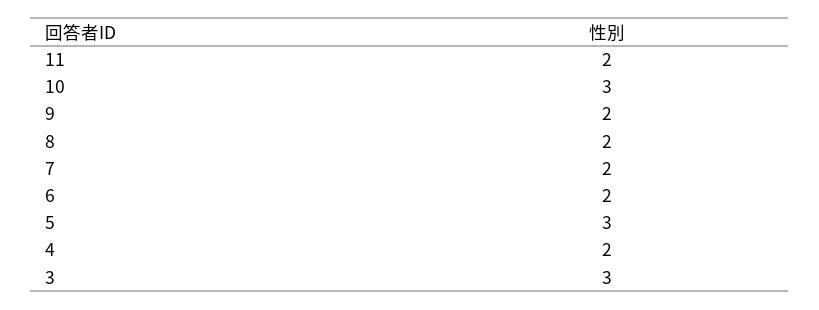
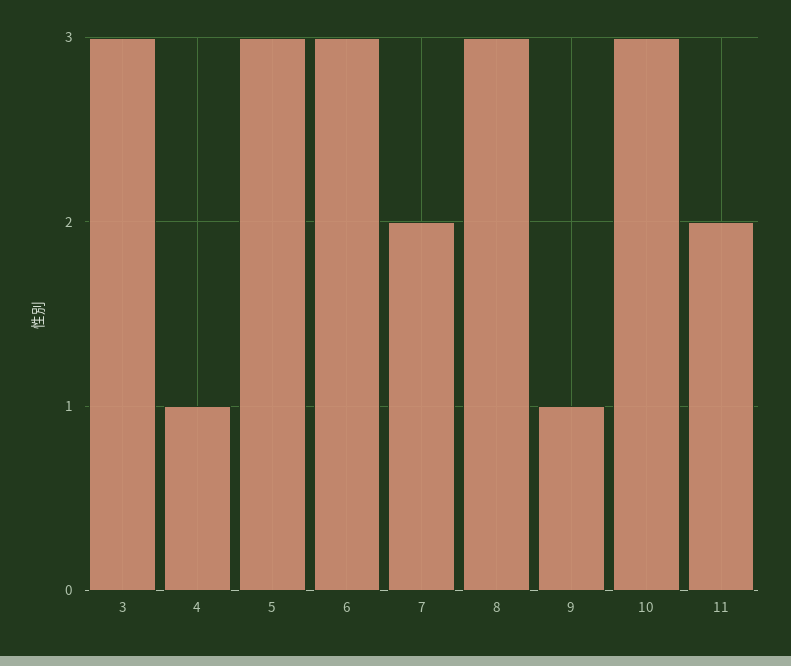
  {
    "11": 2,
    "10": 3,
-   "9": 2,
+   "9": 1,
-   "8": 2,
+   "8": 3,
    "7": 2,
-   "6": 2,
+   "6": 3,
    "5": 3,
-   "4": 2,
+   "4": 1,
    "3": 3
  }

